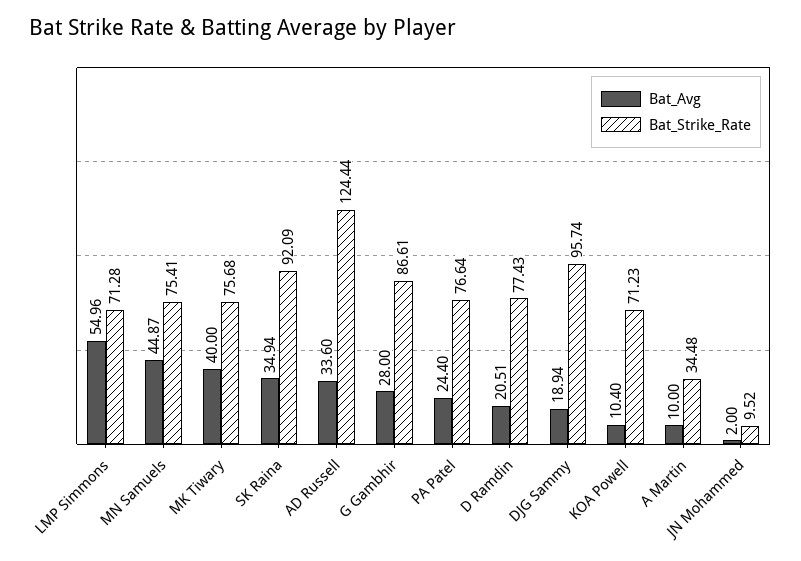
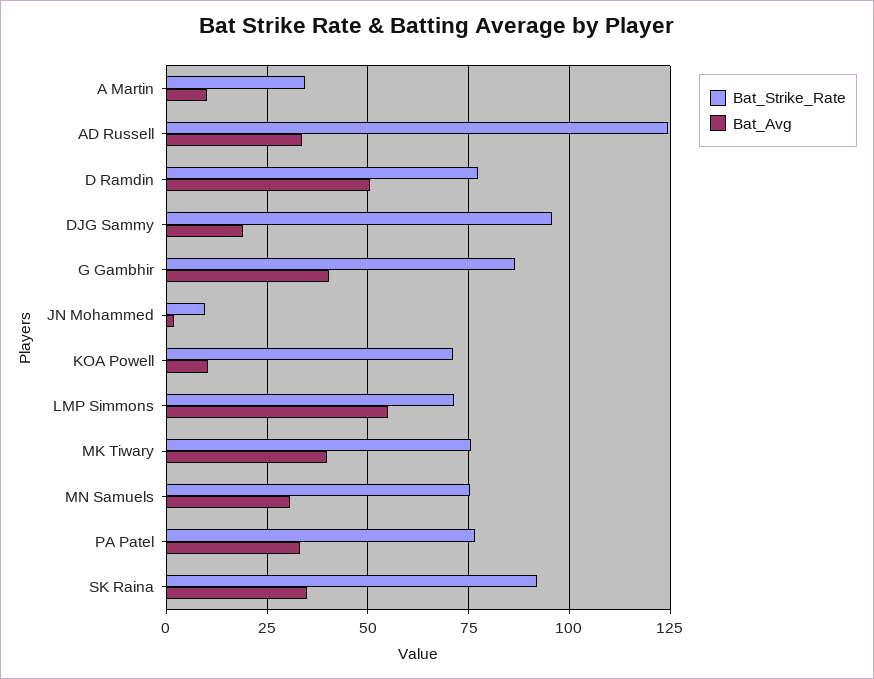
  {
    "Bat_Avg": {
      "LMP Simmons": 54.96,
-     "MN Samuels": 44.87,
+     "MN Samuels": 30,
      "MK Tiwary": 40,
      "SK Raina": 34.94,
      "AD Russell": 33.6,
-     "G Gambhir": 28,
+     "G Gambhir": 40,
-     "PA Patel": 24.4,
+     "PA Patel": 32.5,
-     "D Ramdin": 20.51,
+     "D Ramdin": 50,
      "DJG Sammy": 18.94,
      "KOA Powell": 10.4,
      "A Martin": 10,
      "JN Mohammed": 2
    },
    "Bat_Strike_Rate": {
      "LMP Simmons": 71.28,
      "MN Samuels": 75.41,
      "MK Tiwary": 75.68,
      "SK Raina": 92.09,
      "AD Russell": 124.44,
      "G Gambhir": 86.61,
      "PA Patel": 76.64,
      "D Ramdin": 77.43,
      "DJG Sammy": 95.74,
      "KOA Powell": 71.23,
      "A Martin": 34.48,
      "JN Mohammed": 9.52
    }
  }

